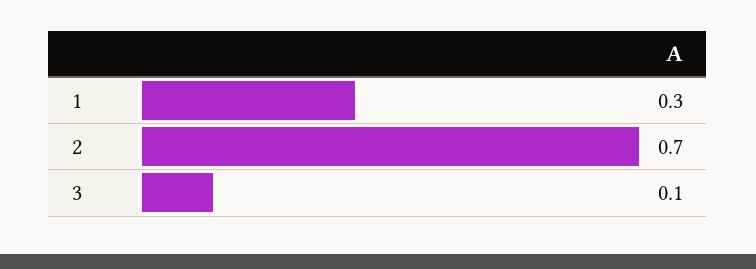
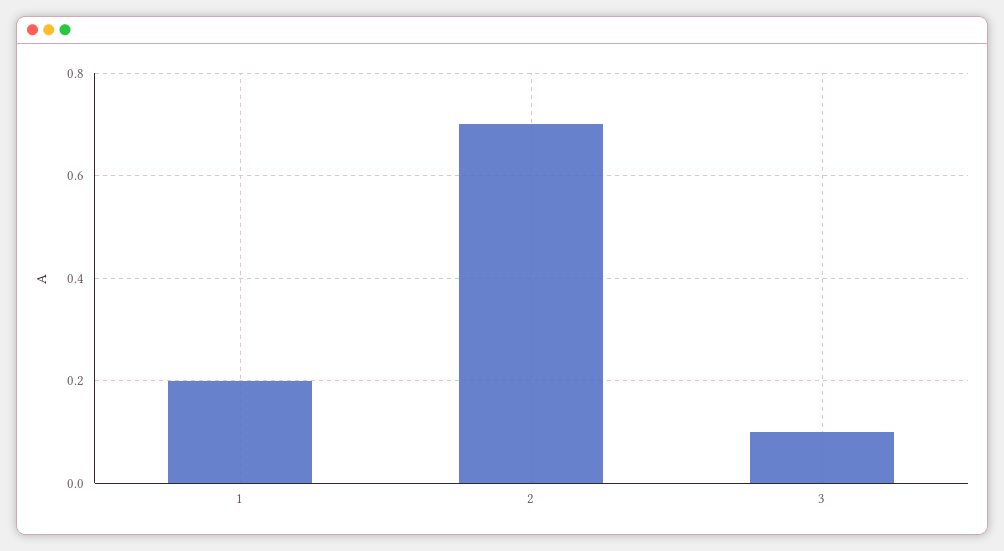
  {
-   "1": 0.3,
+   "1": 0.2,
    "2": 0.7,
    "3": 0.1
  }

